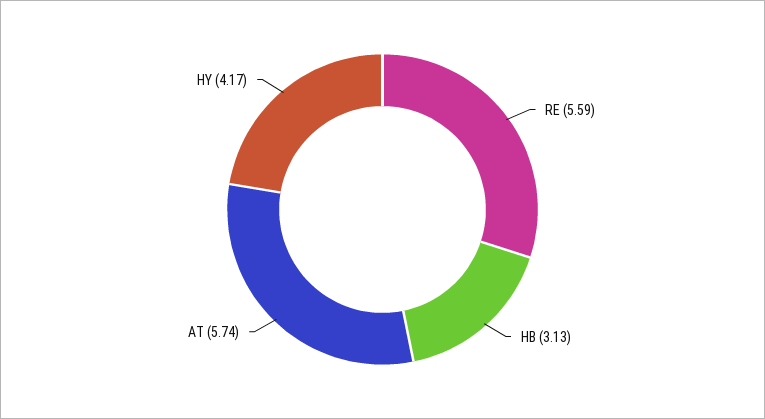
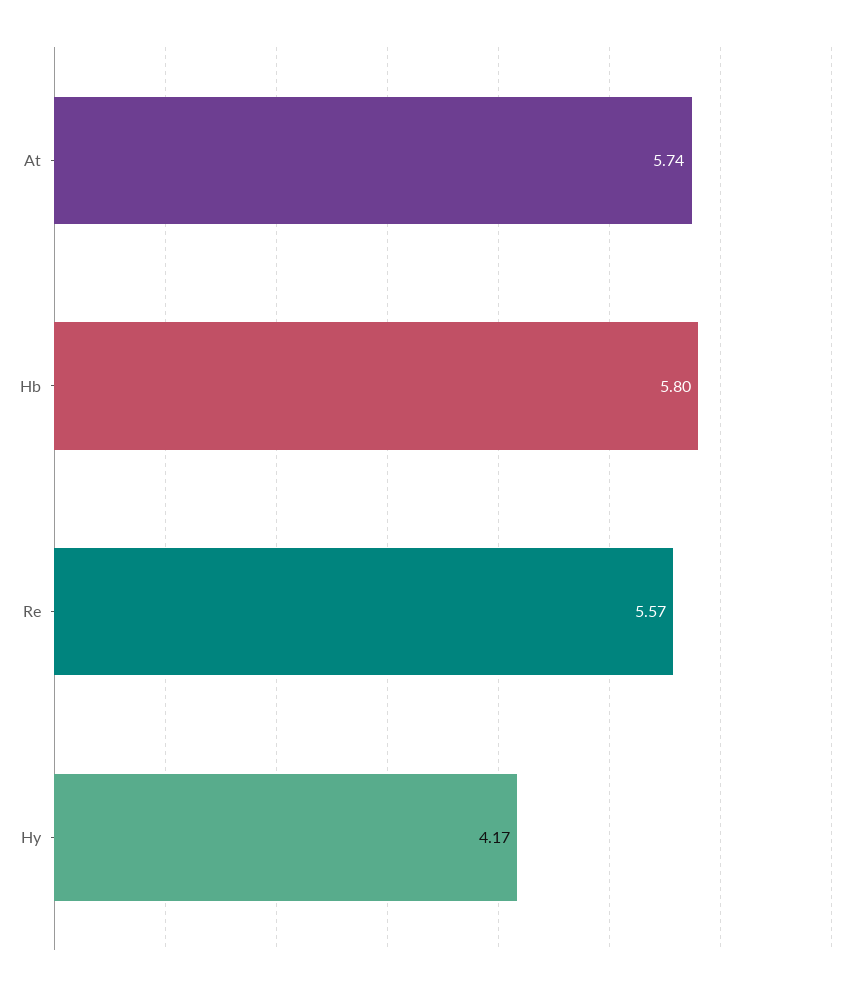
  {
-   "RE": 5.59,
+   "RE": 5.57,
-   "HB": 3.13,
+   "HB": 5.8,
    "AT": 5.74,
    "HY": 4.17
  }

